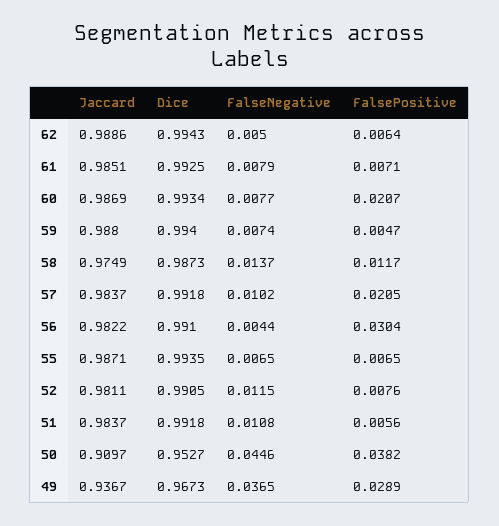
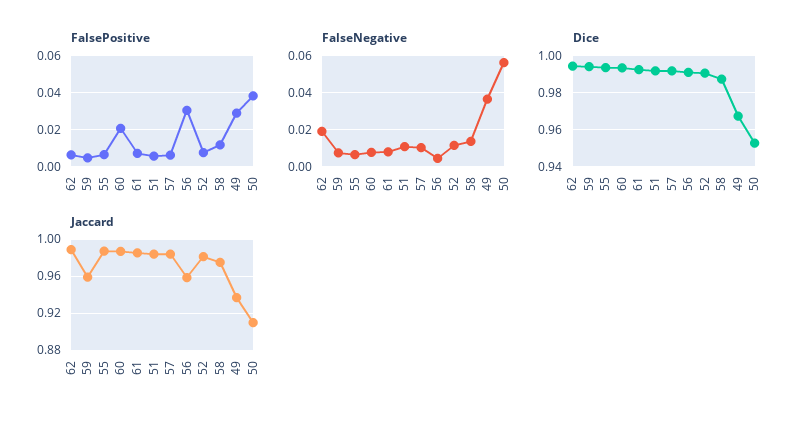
  {
    "Jaccard": {
      "62": 0.9886,
      "61": 0.9851,
      "60": 0.9869,
-     "59": 0.988,
+     "59": 0.96,
      "58": 0.9749,
      "57": 0.9837,
-     "56": 0.9822,
+     "56": 0.96,
      "55": 0.9871,
      "52": 0.9811,
      "51": 0.9837,
      "50": 0.9097,
      "49": 0.9367
    },
    "Dice": {
      "62": 0.9943,
      "61": 0.9925,
      "60": 0.9934,
      "59": 0.994,
      "58": 0.9873,
      "57": 0.9918,
      "56": 0.991,
      "55": 0.9935,
      "52": 0.9905,
      "51": 0.9918,
      "50": 0.9527,
      "49": 0.9673
    },
    "FalseNegative": {
-     "62": 0.005,
+     "62": 0.02,
      "61": 0.0079,
      "60": 0.0077,
      "59": 0.0074,
      "58": 0.0137,
      "57": 0.0102,
      "56": 0.0044,
      "55": 0.0065,
      "52": 0.0115,
      "51": 0.0108,
-     "50": 0.0446,
+     "50": 0.055,
      "49": 0.0365
    },
    "FalsePositive": {
      "62": 0.0064,
      "61": 0.0071,
      "60": 0.0207,
      "59": 0.0047,
      "58": 0.0117,
-     "57": 0.0205,
+     "57": 0.005,
      "56": 0.0304,
      "55": 0.0065,
      "52": 0.0076,
      "51": 0.0056,
      "50": 0.0382,
      "49": 0.0289
    }
  }

